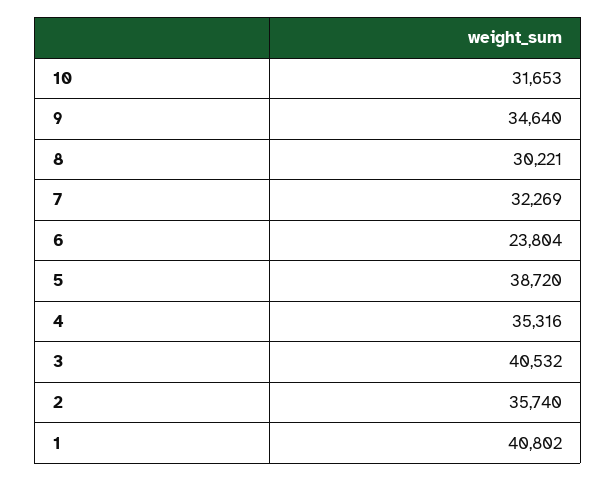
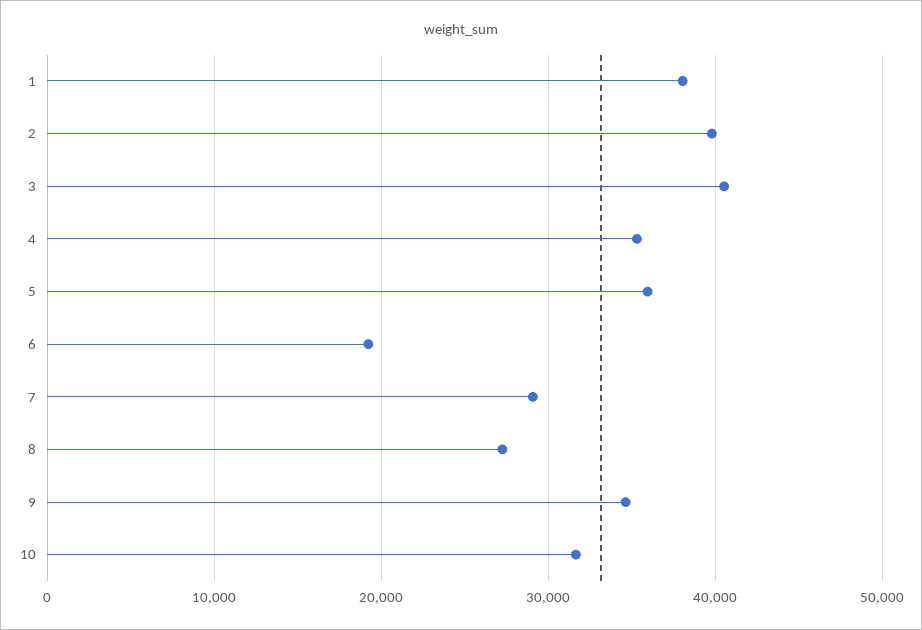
  {
    "10": 31653,
    "9": 34640,
-   "8": 30221,
+   "8": 27000,
-   "7": 32269,
+   "7": 29000,
-   "6": 23804,
+   "6": 19000,
-   "5": 38720,
+   "5": 36000,
    "4": 35316,
    "3": 40532,
-   "2": 35740,
+   "2": 40000,
-   "1": 40802
+   "1": 38000
  }

